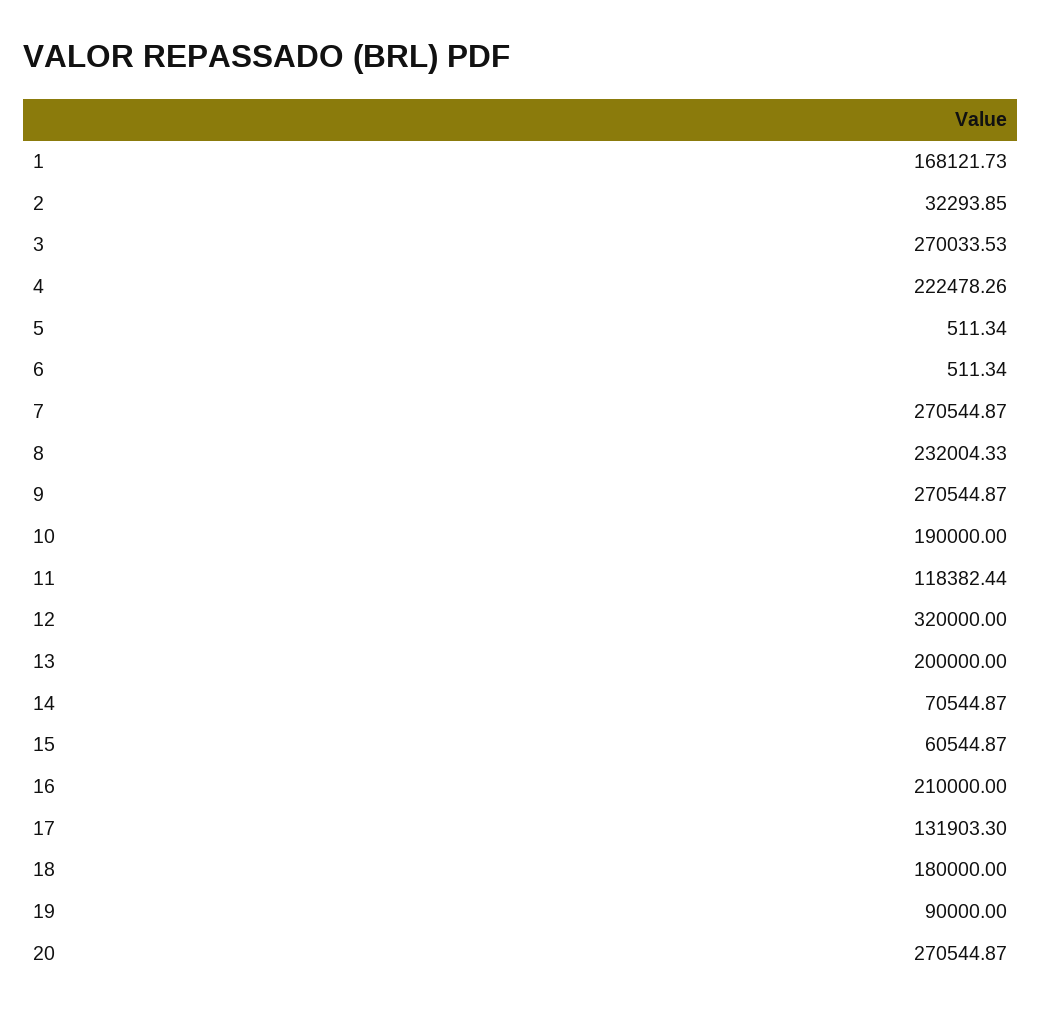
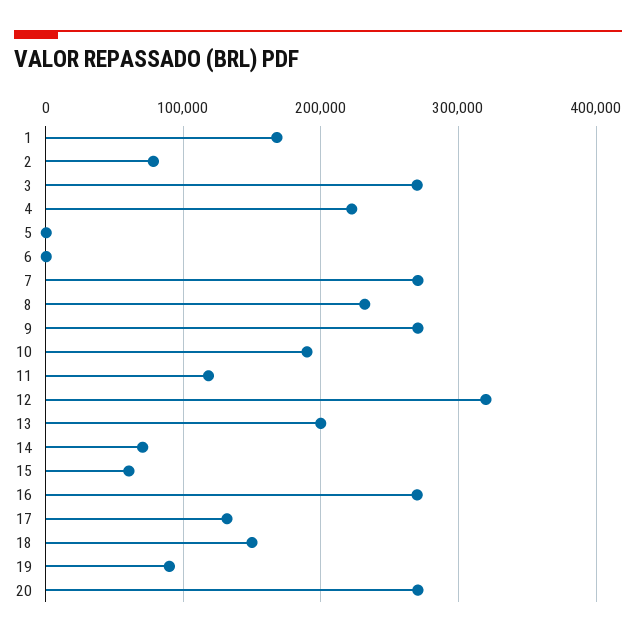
  {
    "1": 168121.73,
-   "2": 32293.85,
+   "2": 80000,
    "3": 270033.53,
    "4": 222478.26,
    "5": 511.34,
    "6": 511.34,
    "7": 270544.87,
    "8": 232004.33,
    "9": 270544.87,
    "10": 190000,
    "11": 118382.44,
    "12": 320000,
    "13": 200000,
    "14": 70544.87,
    "15": 60544.87,
-   "16": 210000,
+   "16": 270000,
    "17": 131903.3,
-   "18": 180000,
+   "18": 150000,
    "19": 90000,
    "20": 270544.87
  }

